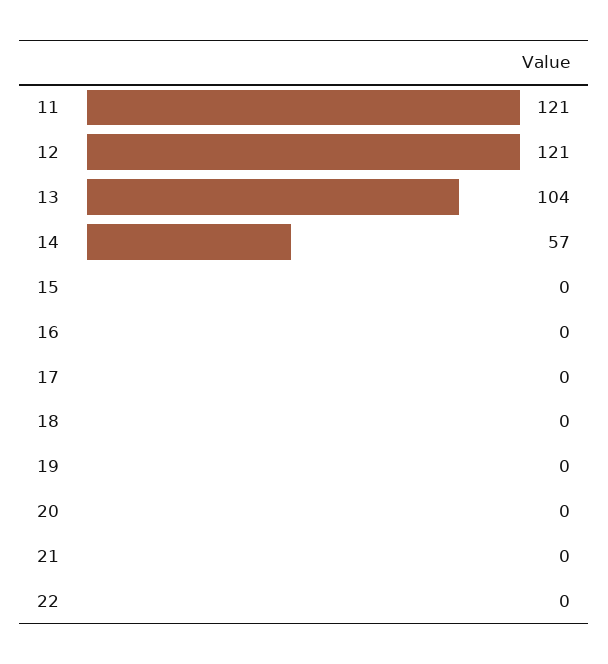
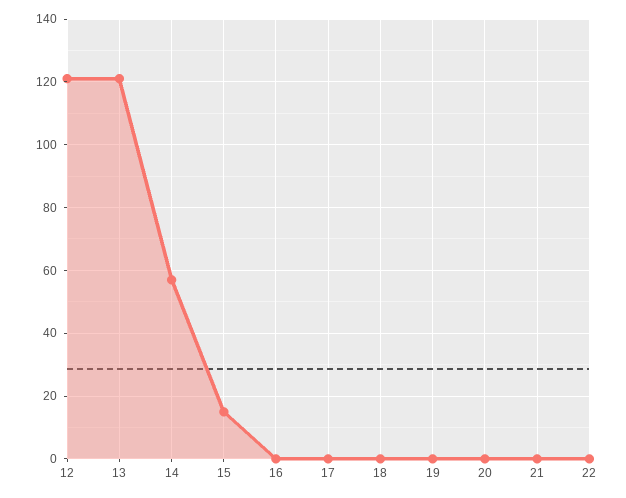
  {
-   "11": 121,
    "12": 121,
-   "13": 104,
+   "13": 120,
    "14": 57,
-   "15": 0,
+   "15": 15,
    "16": 0,
    "17": 0,
    "18": 0,
    "19": 0,
    "20": 0,
    "21": 0,
    "22": 0
  }

